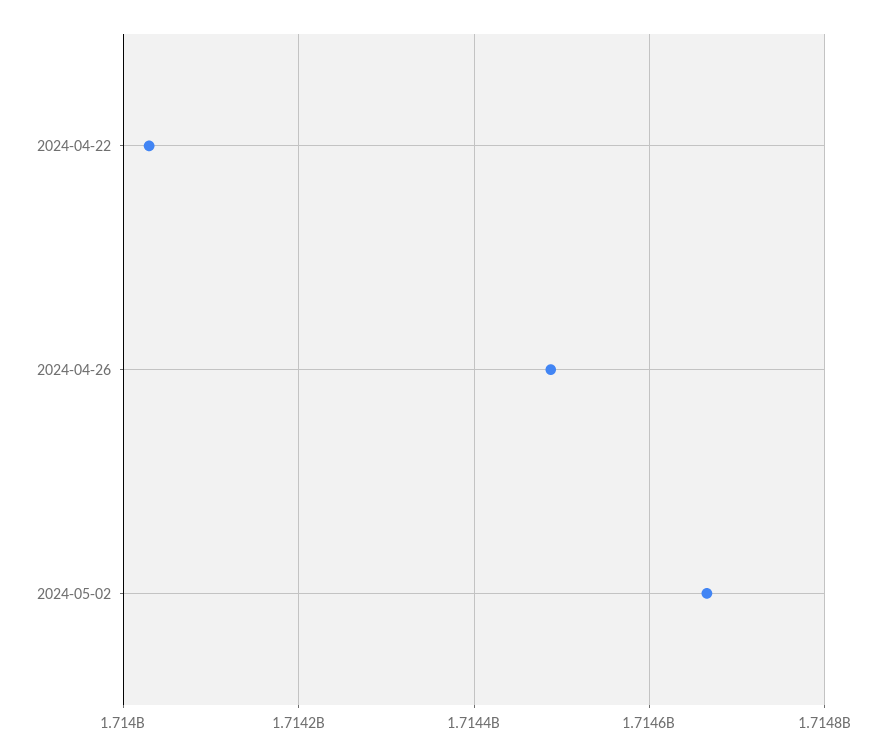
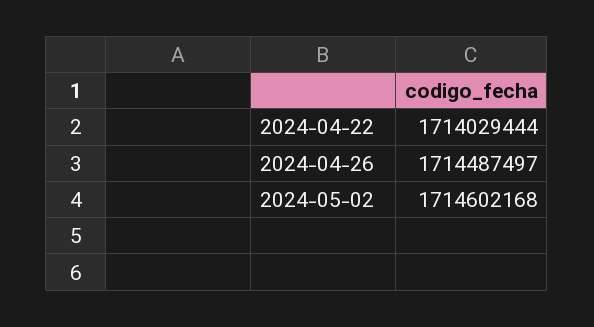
  {
    "2024-04-22": 1714029444,
    "2024-04-26": 1714487497,
-   "2024-05-02": 1714660000
+   "2024-05-02": 1714602168
  }

